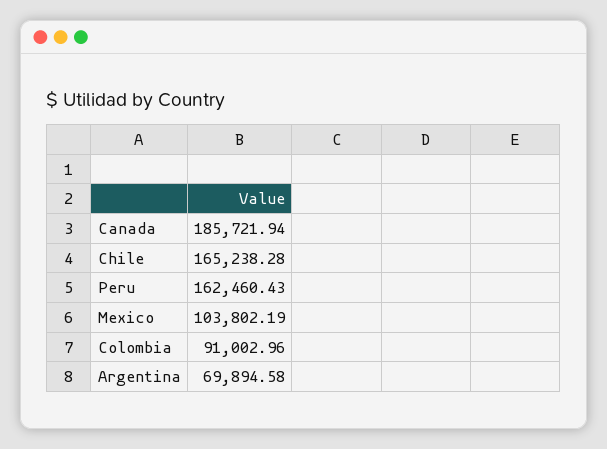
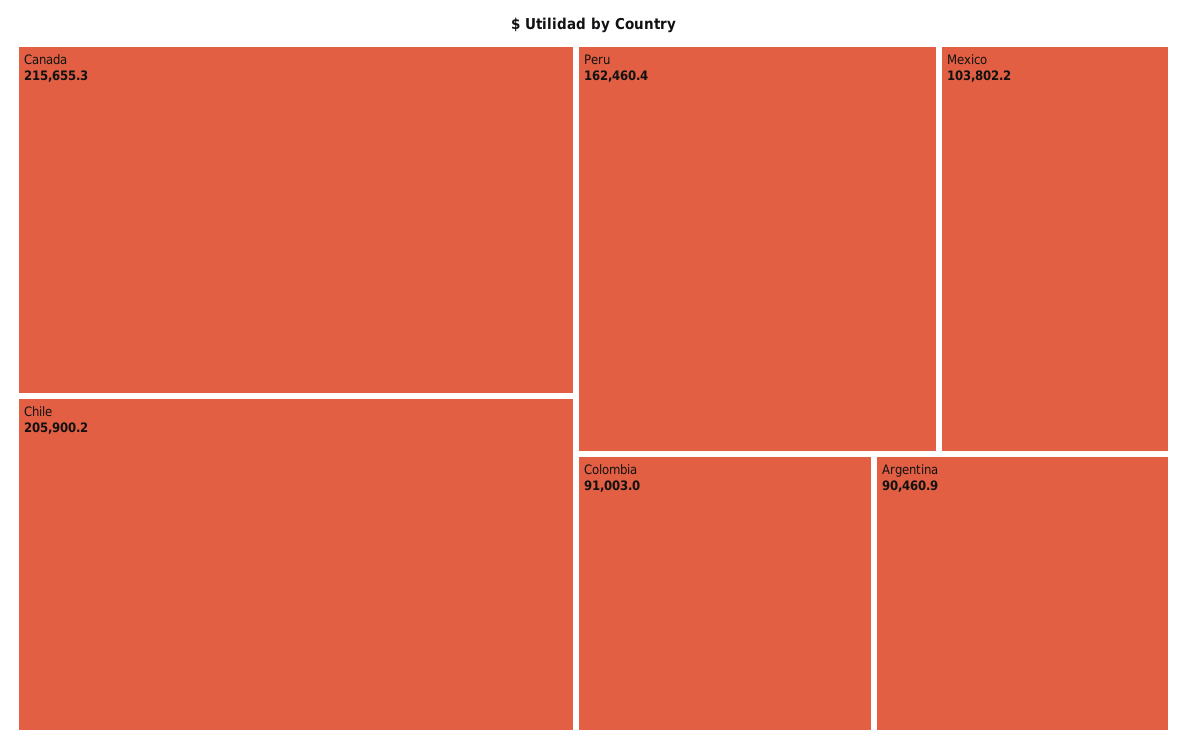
  {
-   "Canada": 185721.94,
+   "Canada": 215655.3,
-   "Chile": 165238.28,
+   "Chile": 205900.2,
    "Peru": 162460.43,
    "Mexico": 103802.19,
    "Colombia": 91002.96,
-   "Argentina": 69894.58
+   "Argentina": 90460.9
  }

